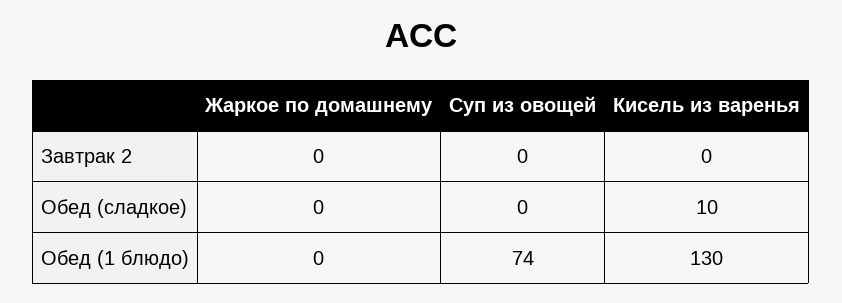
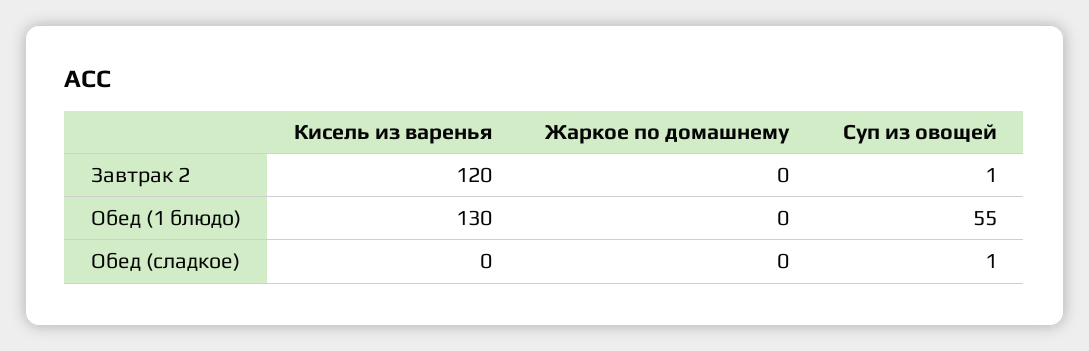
  {
    "Жаркое по домашнему": {
      "Завтрак 2": 0,
      "Обед (сладкое)": 0,
      "Обед (1 блюдо)": 0
    },
    "Суп из овощей": {
-     "Завтрак 2": 0,
+     "Завтрак 2": 1,
-     "Обед (сладкое)": 0,
+     "Обед (сладкое)": 1,
-     "Обед (1 блюдо)": 74
+     "Обед (1 блюдо)": 55
    },
    "Кисель из варенья": {
-     "Завтрак 2": 0,
+     "Завтрак 2": 120,
-     "Обед (сладкое)": 10,
+     "Обед (сладкое)": 0,
      "Обед (1 блюдо)": 130
    }
  }

